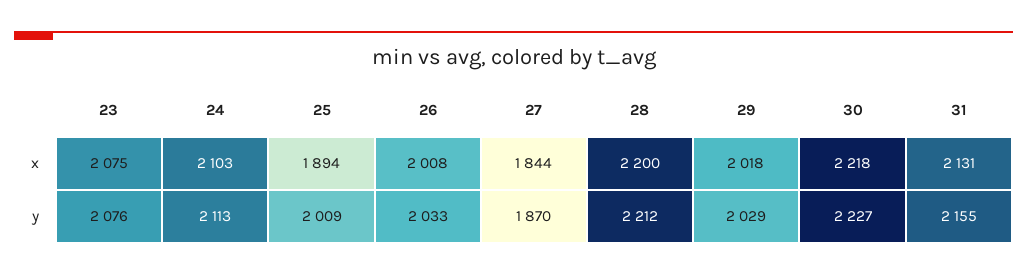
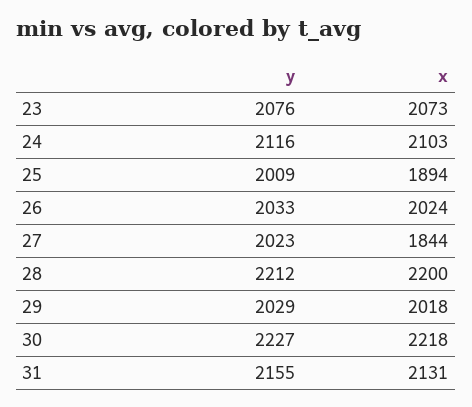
  {
    "23": {
-     "x": 2075,
+     "x": 2073,
      "y": 2076
    },
    "24": {
      "x": 2103,
-     "y": 2113
+     "y": 2116
    },
    "25": {
      "x": 1894,
      "y": 2009
    },
    "26": {
-     "x": 2008,
+     "x": 2024,
      "y": 2033
    },
    "27": {
      "x": 1844,
-     "y": 1870
+     "y": 2023
    },
    "28": {
      "x": 2200,
      "y": 2212
    },
    "29": {
      "x": 2018,
      "y": 2029
    },
    "30": {
      "x": 2218,
      "y": 2227
    },
    "31": {
      "x": 2131,
      "y": 2155
    }
  }

